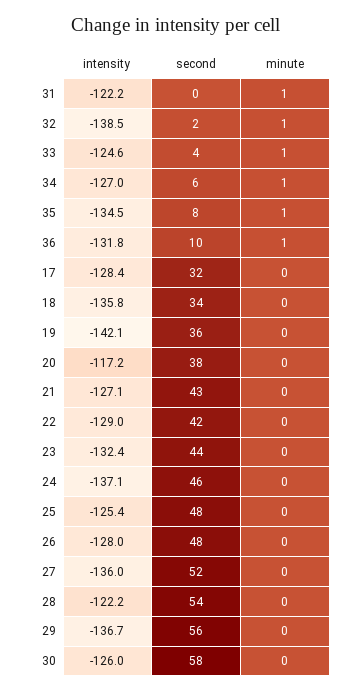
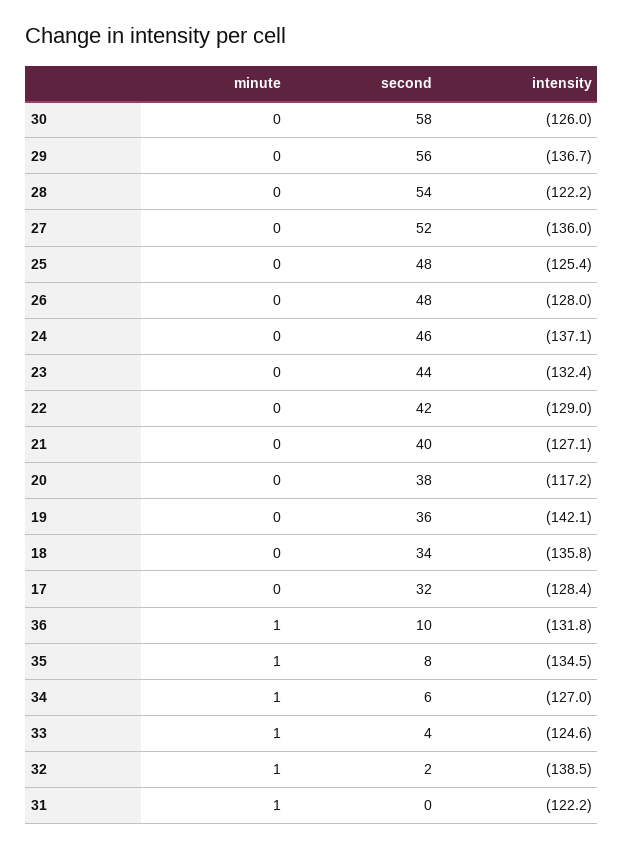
  {
    "intensity": {
      "31": -122.2,
      "32": -138.5,
      "33": -124.6,
      "34": -127,
      "35": -134.5,
      "36": -131.8,
      "17": -128.4,
      "18": -135.8,
      "19": -142.1,
      "20": -117.2,
      "21": -127.1,
      "22": -129,
      "23": -132.4,
      "24": -137.1,
      "25": -125.4,
      "26": -128,
      "27": -136,
      "28": -122.2,
      "29": -136.7,
      "30": -126
    },
    "second": {
      "31": 0,
      "32": 2,
      "33": 4,
      "34": 6,
      "35": 8,
      "36": 10,
      "17": 32,
      "18": 34,
      "19": 36,
      "20": 38,
-     "21": 43,
+     "21": 40,
      "22": 42,
      "23": 44,
      "24": 46,
      "25": 48,
      "26": 48,
      "27": 52,
      "28": 54,
      "29": 56,
      "30": 58
    },
    "minute": {
      "31": 1,
      "32": 1,
      "33": 1,
      "34": 1,
      "35": 1,
      "36": 1,
      "17": 0,
      "18": 0,
      "19": 0,
      "20": 0,
      "21": 0,
      "22": 0,
      "23": 0,
      "24": 0,
      "25": 0,
      "26": 0,
      "27": 0,
      "28": 0,
      "29": 0,
      "30": 0
    }
  }

